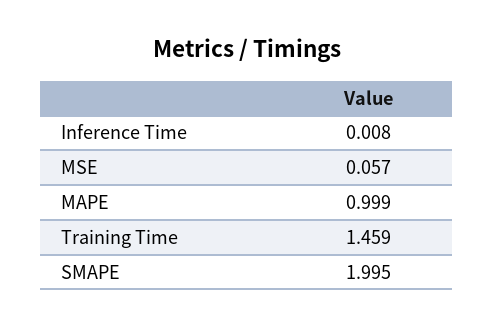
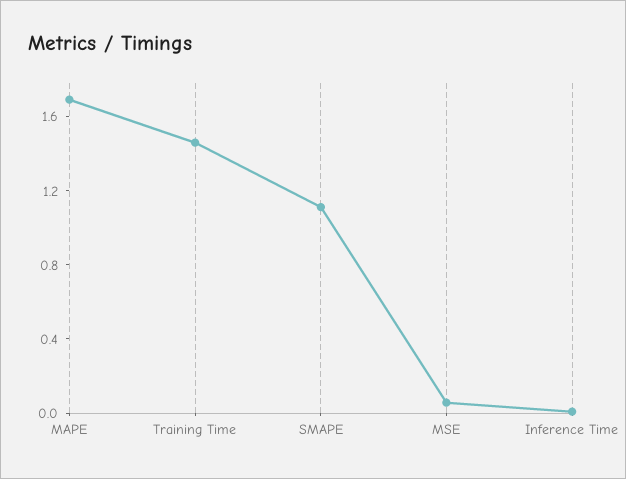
  {
    "Inference Time": 0.008,
    "MSE": 0.057,
-   "MAPE": 0.999,
+   "MAPE": 1.7,
    "Training Time": 1.459,
-   "SMAPE": 1.995
+   "SMAPE": 1.1
  }

